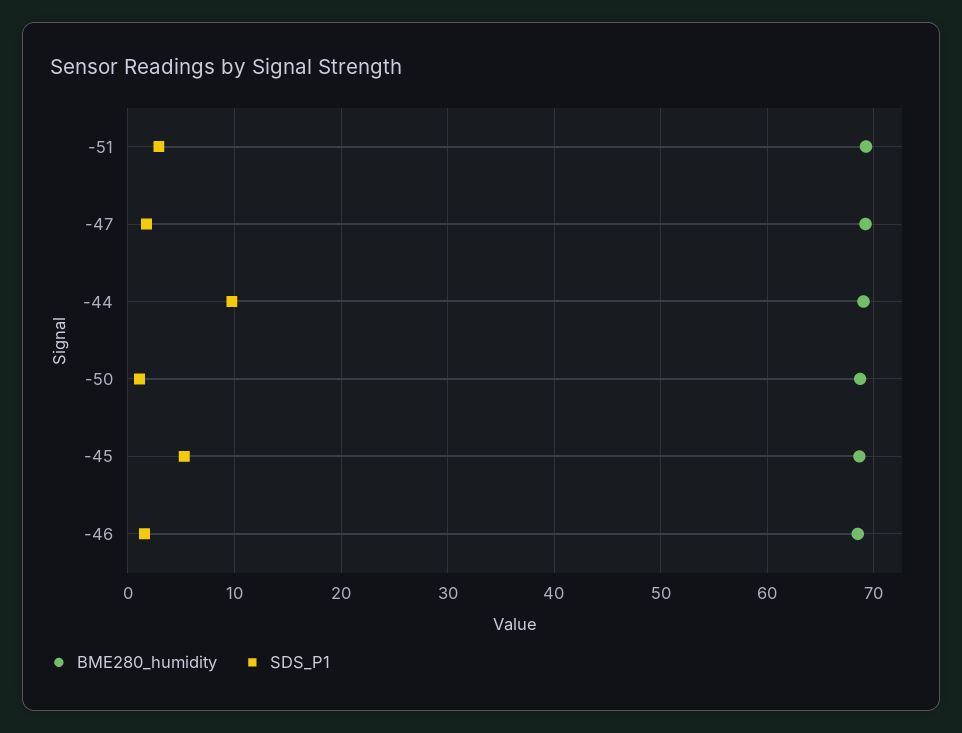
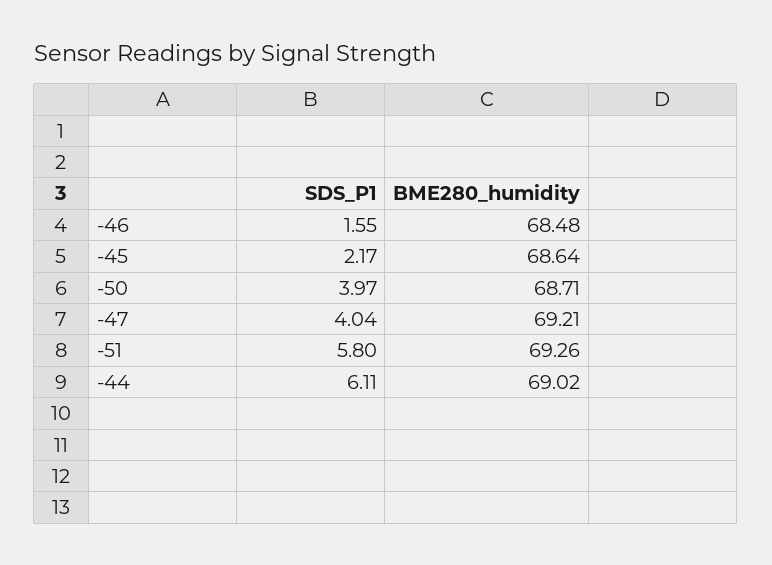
  {
    "BME280_humidity": {
      "-51": 69.26,
      "-47": 69.21,
      "-44": 69.02,
      "-50": 68.71,
      "-45": 68.64,
      "-46": 68.48
    },
    "SDS_P1": {
-     "-51": 3,
+     "-51": 5.8,
-     "-47": 2,
+     "-47": 4.04,
-     "-44": 10,
+     "-44": 6.11,
-     "-50": 1,
+     "-50": 3.97,
-     "-45": 5,
+     "-45": 2.17,
      "-46": 1.55
    }
  }

